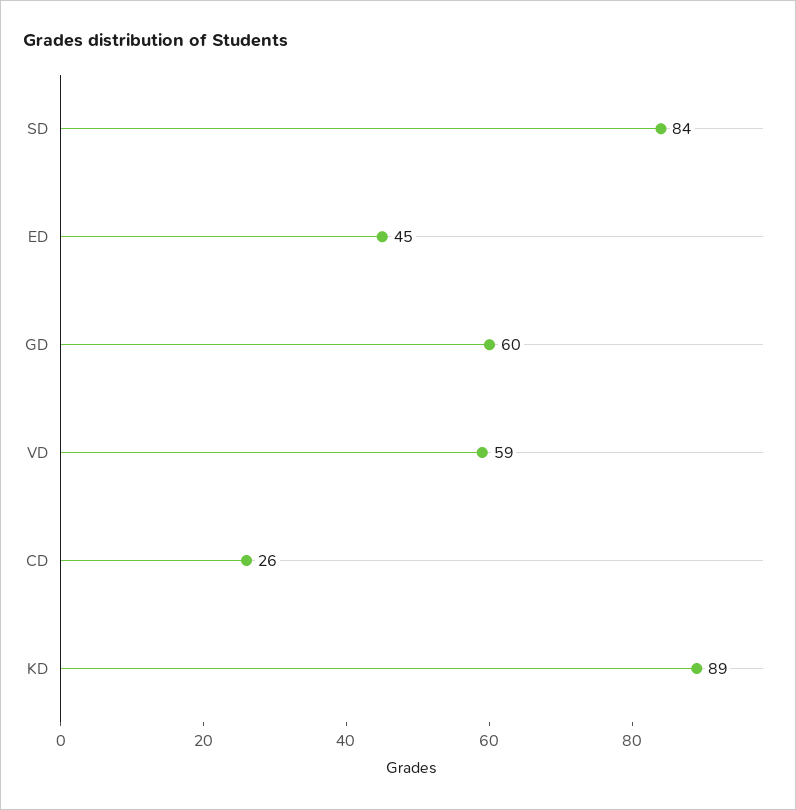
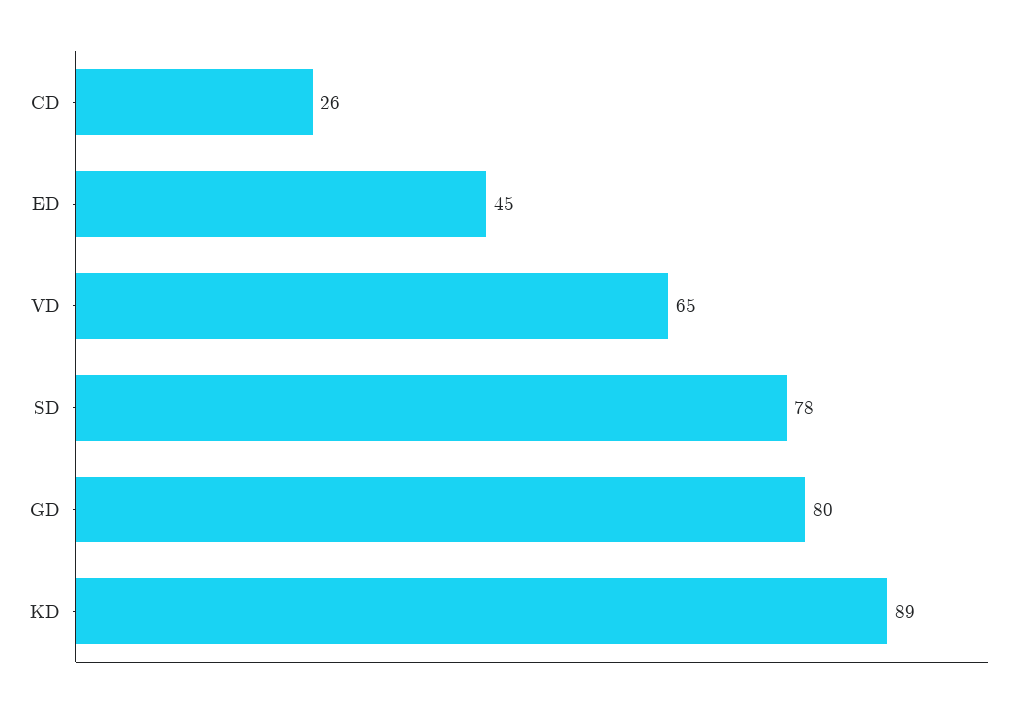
  {
-   "SD": 84,
+   "SD": 78,
    "ED": 45,
-   "GD": 60,
+   "GD": 80,
-   "VD": 59,
+   "VD": 65,
    "CD": 26,
    "KD": 89
  }

